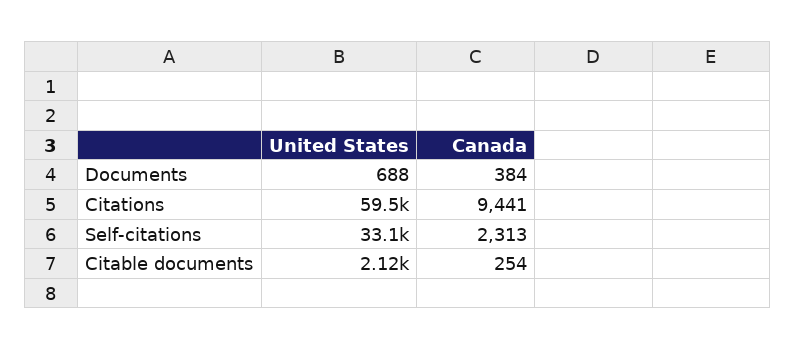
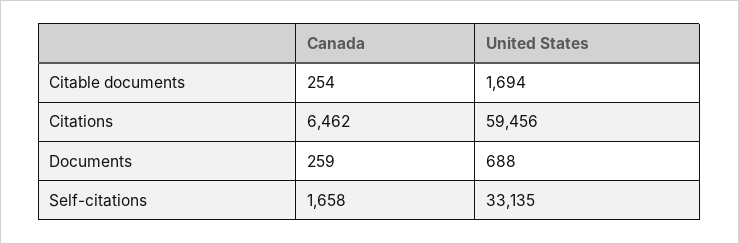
  {
    "United States": {
      "Documents": 688,
      "Citations": 59456,
      "Self-citations": 33135,
-     "Citable documents": 2120
+     "Citable documents": 1694
    },
    "Canada": {
-     "Documents": 384,
+     "Documents": 259,
-     "Citations": 9441,
+     "Citations": 6462,
-     "Self-citations": 2313,
+     "Self-citations": 1658,
      "Citable documents": 254
    }
  }

